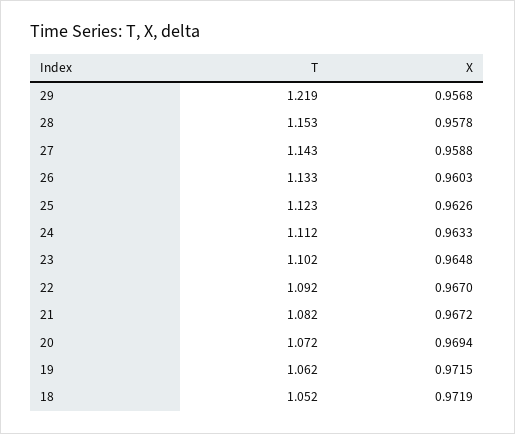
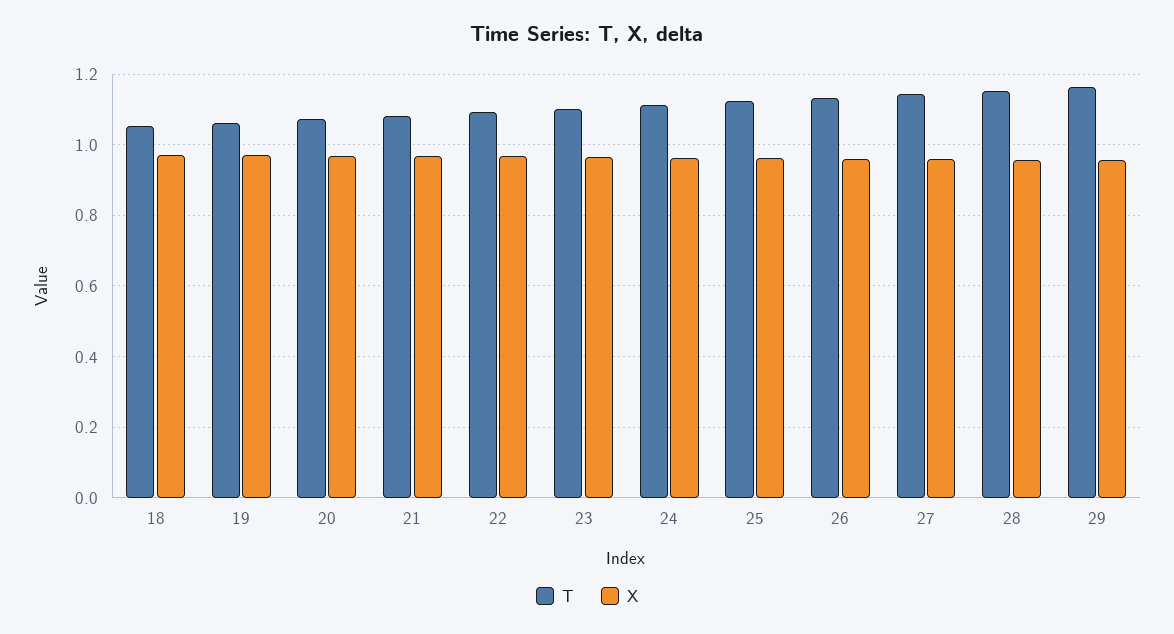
  {
    "T": {
-     "29": 1.219,
+     "29": 1.16,
      "28": 1.153,
      "27": 1.143,
      "26": 1.133,
      "25": 1.123,
      "24": 1.112,
      "23": 1.102,
      "22": 1.092,
      "21": 1.082,
      "20": 1.072,
      "19": 1.062,
      "18": 1.052
    },
    "X": {
      "29": 0.9568,
      "28": 0.9578,
      "27": 0.9588,
      "26": 0.9603,
      "25": 0.9626,
      "24": 0.9633,
      "23": 0.9648,
      "22": 0.967,
      "21": 0.9672,
      "20": 0.9694,
      "19": 0.9715,
      "18": 0.9719
    }
  }

